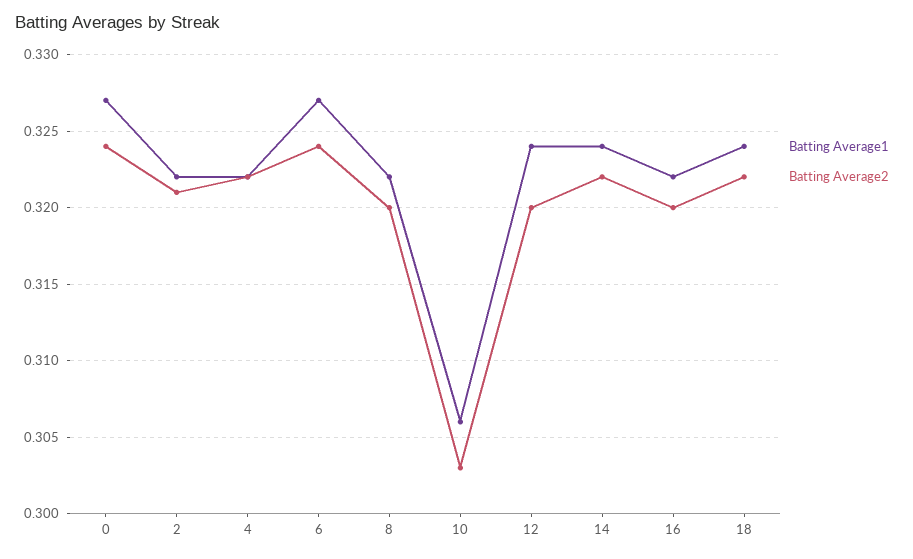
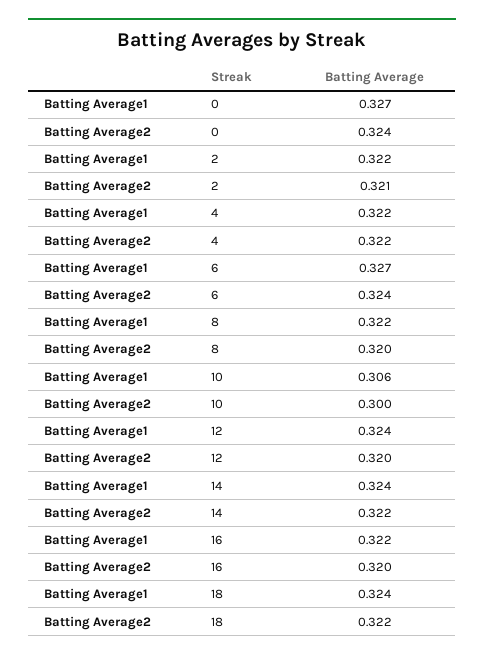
  {
    "Batting Average1": {
      "0": 0.327,
      "2": 0.322,
      "4": 0.322,
      "6": 0.327,
      "8": 0.322,
      "10": 0.306,
      "12": 0.324,
      "14": 0.324,
      "16": 0.322,
      "18": 0.324
    },
    "Batting Average2": {
      "0": 0.324,
      "2": 0.321,
      "4": 0.322,
      "6": 0.324,
      "8": 0.32,
-     "10": 0.303,
+     "10": 0.3,
      "12": 0.32,
      "14": 0.322,
      "16": 0.32,
      "18": 0.322
    }
  }

